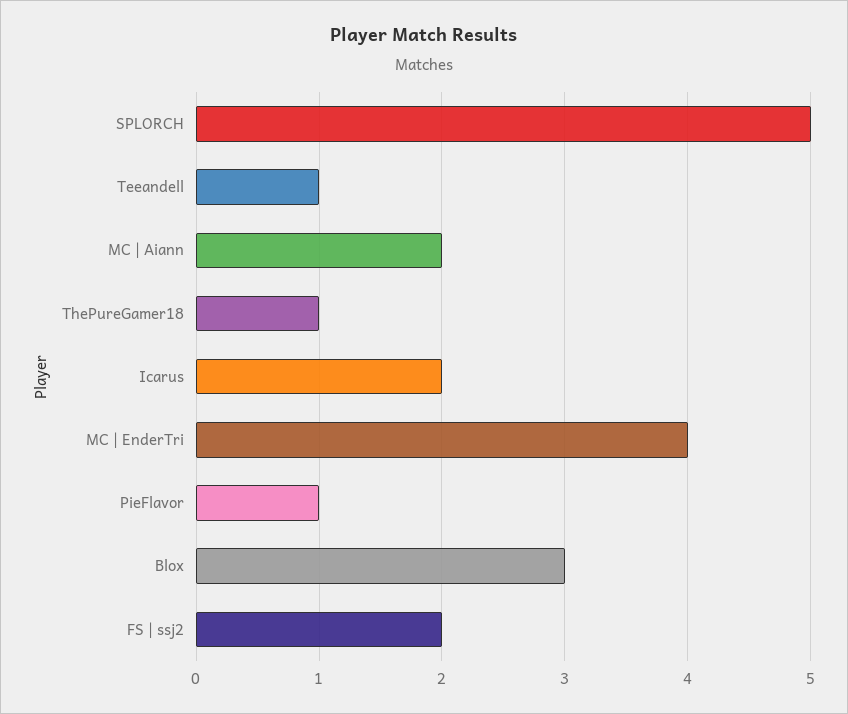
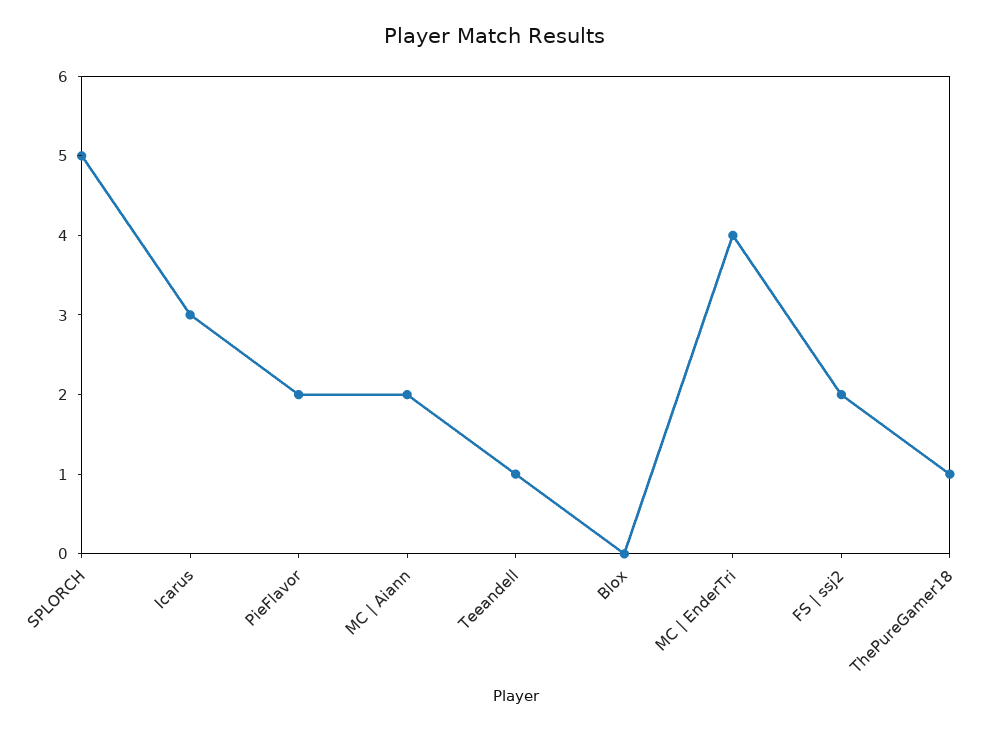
  {
    "SPLORCH": 5,
    "Teeandell": 1,
    "MC | Aiann": 2,
    "ThePureGamer18": 1,
-   "Icarus": 2,
+   "Icarus": 3,
    "MC | EnderTri": 4,
-   "PieFlavor": 1,
+   "PieFlavor": 2,
-   "Blox": 3,
+   "Blox": 0,
    "FS | ssj2": 2
  }

